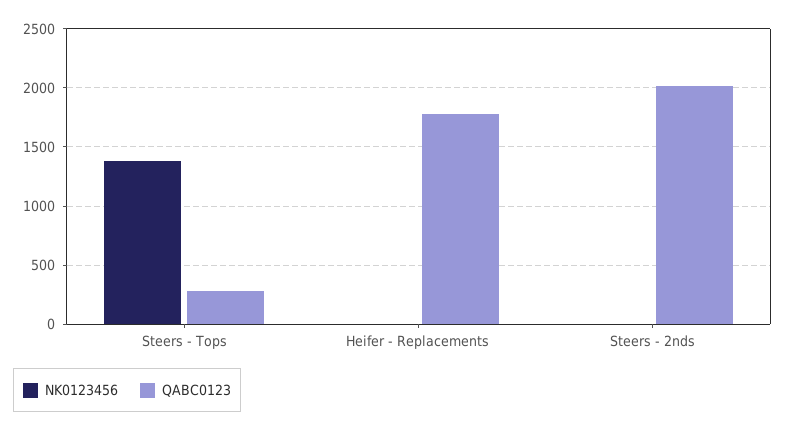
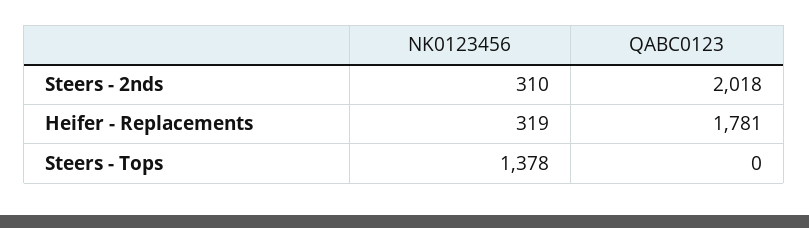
  {
    "NK0123456": {
      "Steers - Tops": 1378,
-     "Heifer - Replacements": 0,
+     "Heifer - Replacements": 319,
-     "Steers - 2nds": 0
+     "Steers - 2nds": 310
    },
    "QABC0123": {
-     "Steers - Tops": 300,
+     "Steers - Tops": 0,
      "Heifer - Replacements": 1781,
      "Steers - 2nds": 2018
    }
  }

